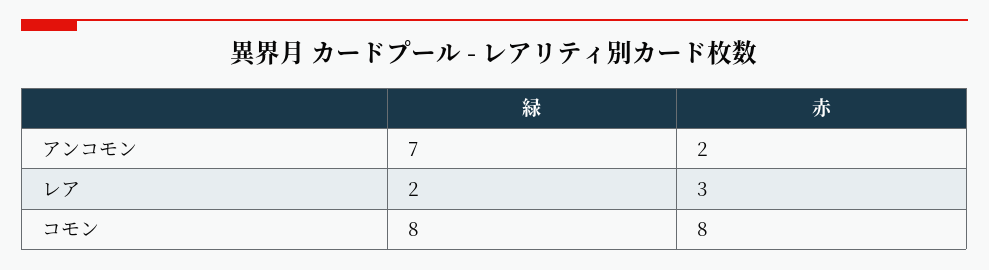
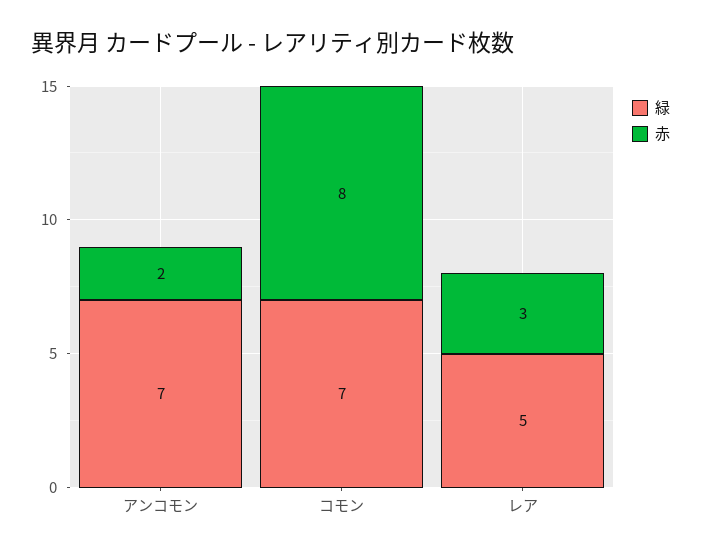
  {
    "緑": {
      "アンコモン": 7,
-     "レア": 2,
+     "レア": 5,
-     "コモン": 8
+     "コモン": 7
    },
    "赤": {
      "アンコモン": 2,
      "レア": 3,
      "コモン": 8
    }
  }

